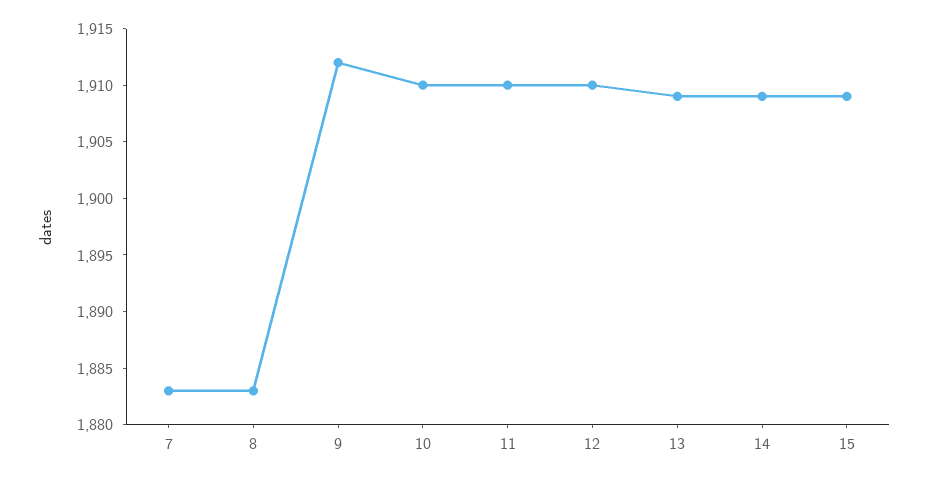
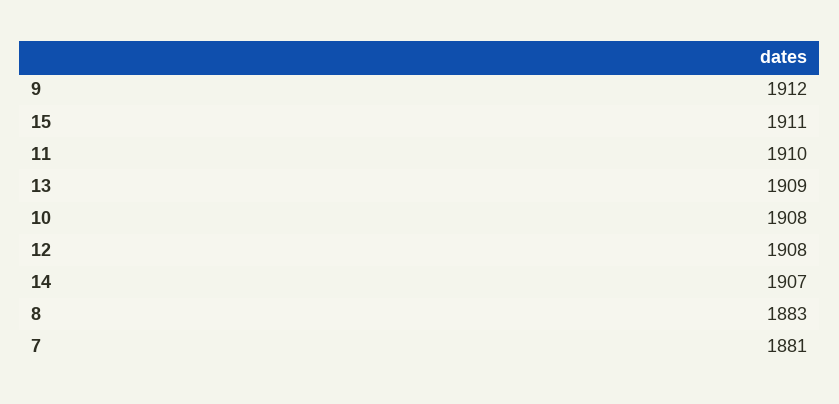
  {
-   "7": 1883,
+   "7": 1881,
    "8": 1883,
    "9": 1912,
-   "10": 1910,
+   "10": 1908,
    "11": 1910,
-   "12": 1910,
+   "12": 1908,
    "13": 1909,
-   "14": 1909,
+   "14": 1907,
-   "15": 1909
+   "15": 1911
  }

